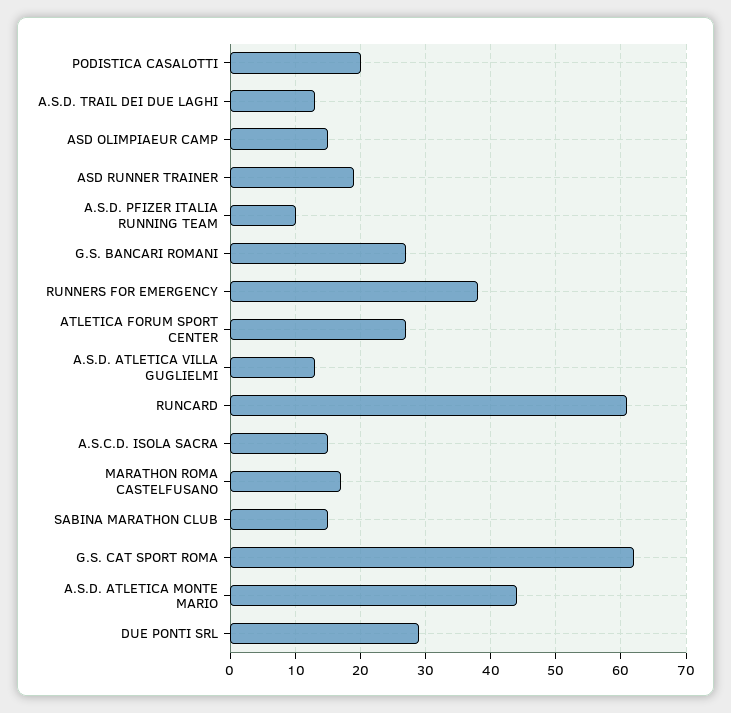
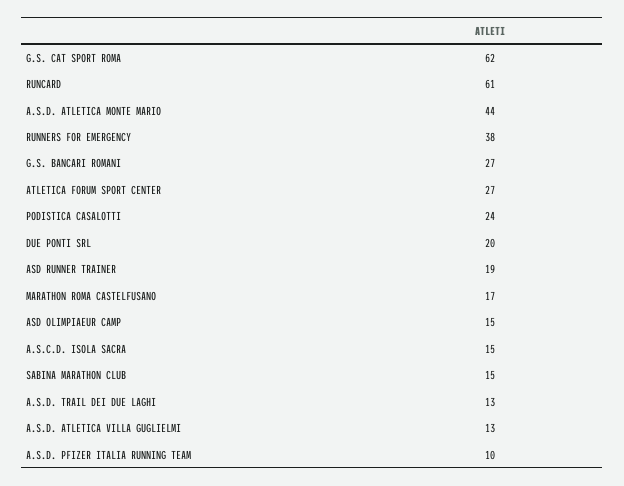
  {
-   "PODISTICA CASALOTTI": 20,
+   "PODISTICA CASALOTTI": 24,
    "A.S.D. TRAIL DEI DUE LAGHI": 13,
    "ASD OLIMPIAEUR CAMP": 15,
    "ASD RUNNER TRAINER": 19,
    "A.S.D. PFIZER ITALIA RUNNING TEAM": 10,
    "G.S. BANCARI ROMANI": 27,
    "RUNNERS FOR EMERGENCY": 38,
    "ATLETICA FORUM SPORT CENTER": 27,
    "A.S.D. ATLETICA VILLA GUGLIELMI": 13,
    "RUNCARD": 61,
    "A.S.C.D. ISOLA SACRA": 15,
    "MARATHON ROMA CASTELFUSANO": 17,
    "SABINA MARATHON CLUB": 15,
    "G.S. CAT SPORT ROMA": 62,
    "A.S.D. ATLETICA MONTE MARIO": 44,
-   "DUE PONTI SRL": 29
+   "DUE PONTI SRL": 20
  }

